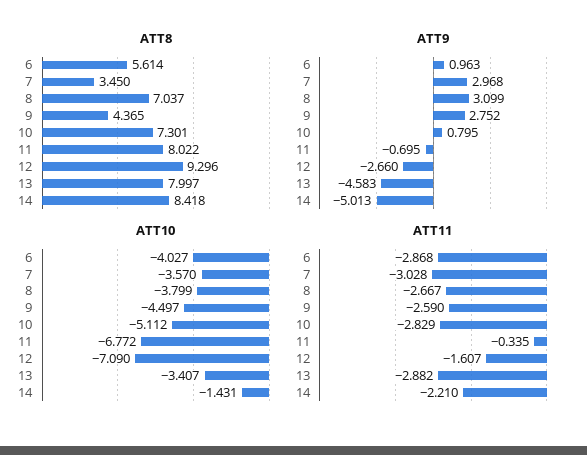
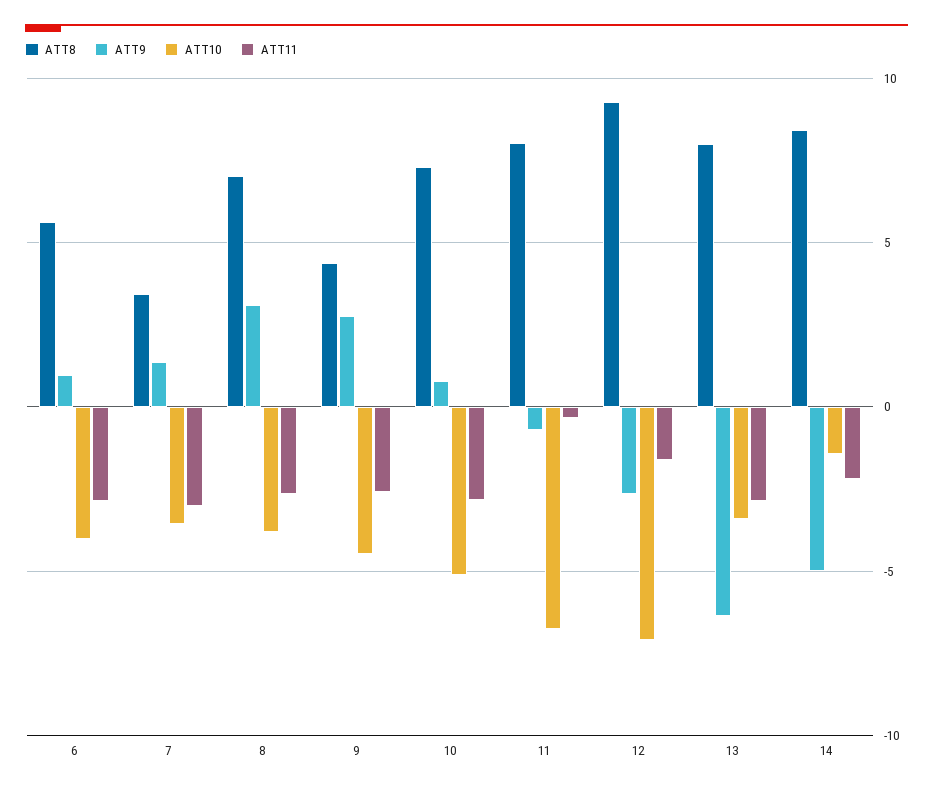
  {
    "ATT8": {
      "6": 5.614,
      "7": 3.45,
      "8": 7.037,
      "9": 4.365,
      "10": 7.301,
      "11": 8.022,
      "12": 9.296,
      "13": 7.997,
      "14": 8.418
    },
    "ATT9": {
      "6": 0.963,
-     "7": 2.968,
+     "7": 1.5,
      "8": 3.099,
      "9": 2.752,
      "10": 0.795,
      "11": -0.695,
      "12": -2.66,
-     "13": -4.583,
+     "13": -6.5,
      "14": -5.013
    },
    "ATT10": {
      "6": -4.027,
      "7": -3.57,
      "8": -3.799,
      "9": -4.497,
      "10": -5.112,
      "11": -6.772,
      "12": -7.09,
      "13": -3.407,
      "14": -1.431
    },
    "ATT11": {
      "6": -2.868,
      "7": -3.028,
      "8": -2.667,
      "9": -2.59,
      "10": -2.829,
      "11": -0.335,
      "12": -1.607,
      "13": -2.882,
      "14": -2.21
    }
  }

